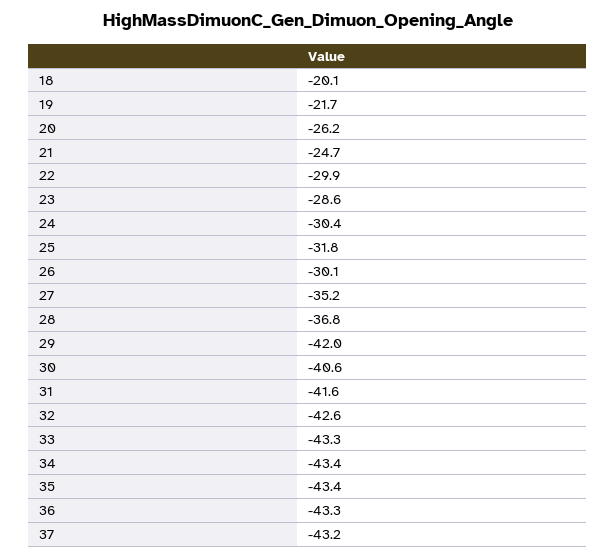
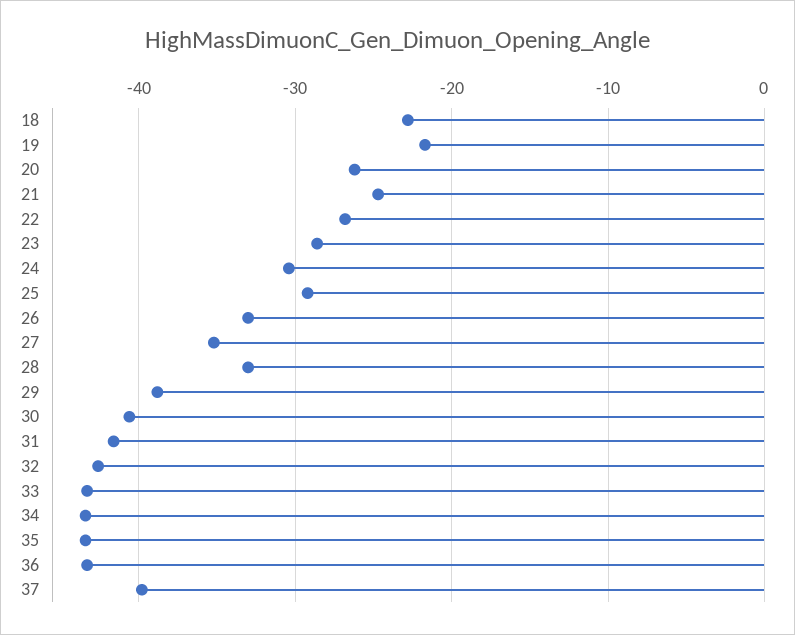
  {
-   "18": -20.1,
+   "18": -23,
    "19": -21.7,
    "20": -26.2,
    "21": -24.7,
-   "22": -29.9,
+   "22": -27,
    "23": -28.6,
    "24": -30.4,
-   "25": -31.8,
+   "25": -29,
-   "26": -30.1,
+   "26": -33,
    "27": -35.2,
-   "28": -36.8,
+   "28": -33,
-   "29": -42,
+   "29": -39,
    "30": -40.6,
    "31": -41.6,
    "32": -42.6,
    "33": -43.3,
    "34": -43.4,
    "35": -43.4,
    "36": -43.3,
-   "37": -43.2
+   "37": -40
  }

